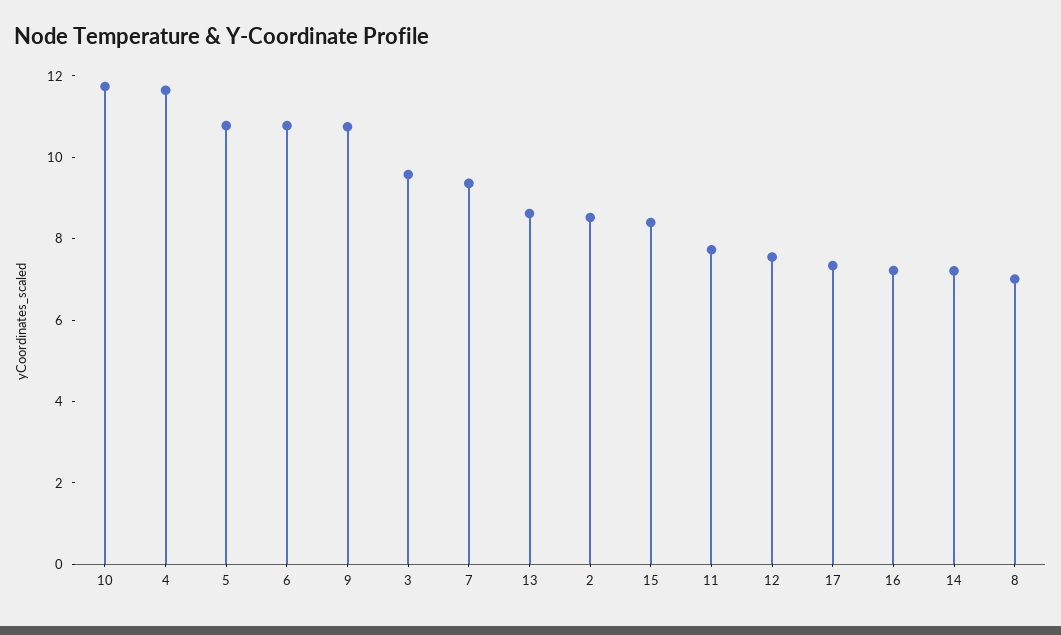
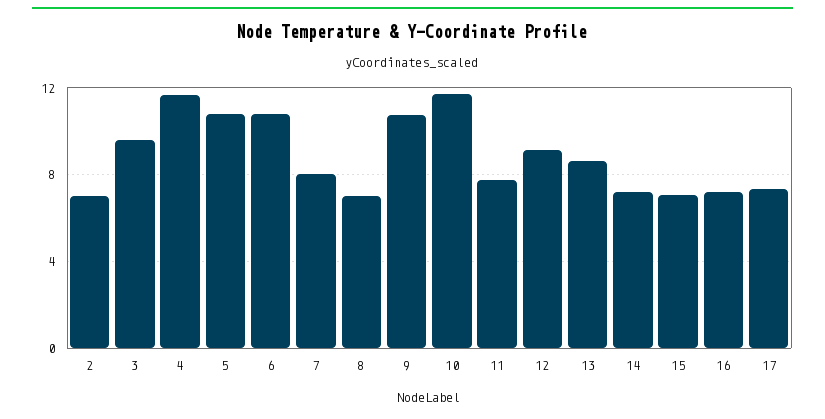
  {
    "10": 11.5,
    "4": 11.5,
    "5": 11,
    "6": 11,
    "9": 11,
    "3": 9.5,
-   "7": 9.5,
+   "7": 8,
    "13": 8.5,
-   "2": 8.5,
+   "2": 7,
-   "15": 8.5,
+   "15": 7,
    "11": 7.5,
-   "12": 7.5,
+   "12": 9,
    "17": 7.5,
    "16": 7,
    "14": 7,
    "8": 7
  }

